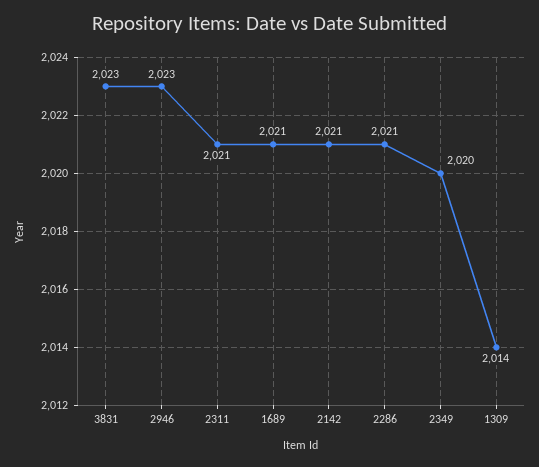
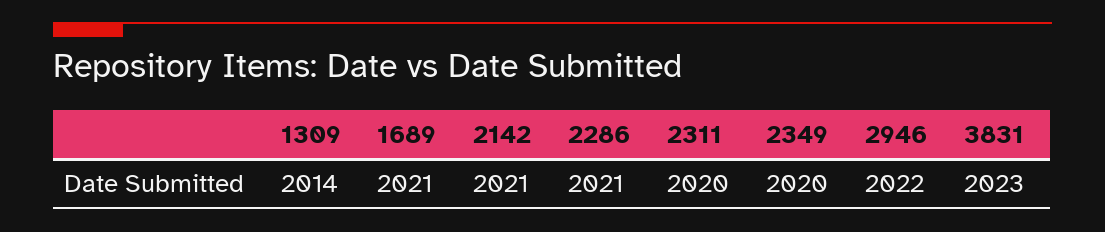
  {
    "3831": 2023,
-   "2946": 2023,
+   "2946": 2022,
-   "2311": 2021,
+   "2311": 2020,
    "1689": 2021,
    "2142": 2021,
    "2286": 2021,
    "2349": 2020,
    "1309": 2014
  }

